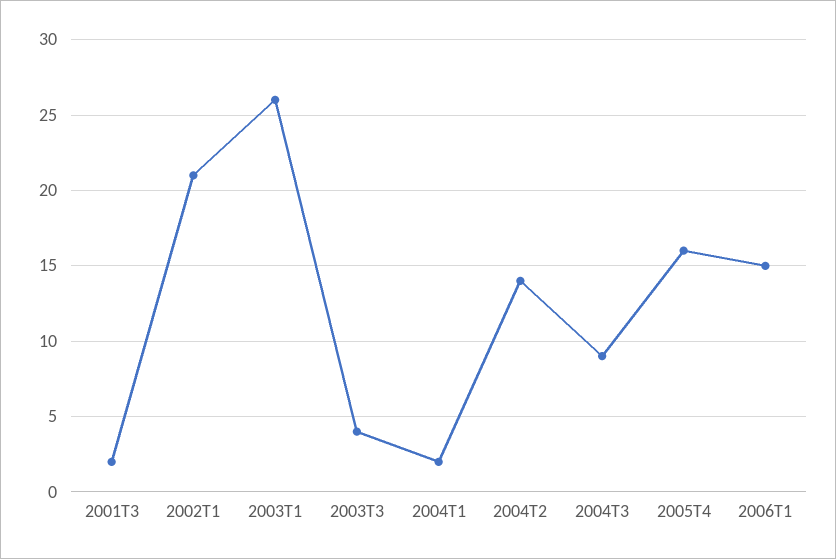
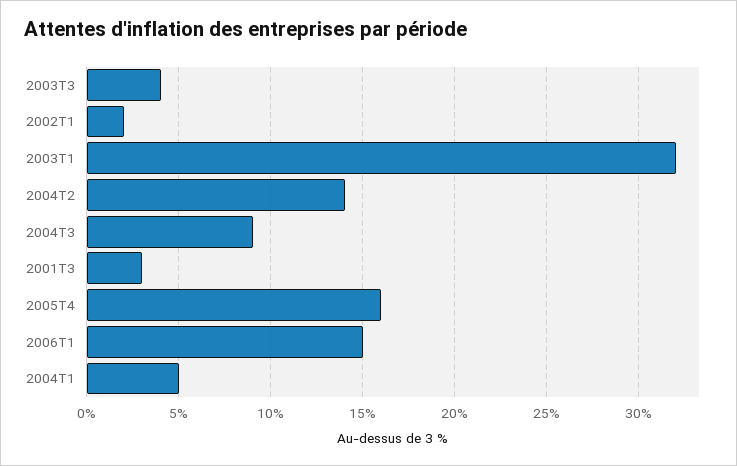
  {
-   "2001T3": 2,
+   "2001T3": 3,
-   "2002T1": 21,
+   "2002T1": 2,
-   "2003T1": 26,
+   "2003T1": 32,
    "2003T3": 4,
-   "2004T1": 2,
+   "2004T1": 5,
    "2004T2": 14,
    "2004T3": 9,
    "2005T4": 16,
    "2006T1": 15
  }

